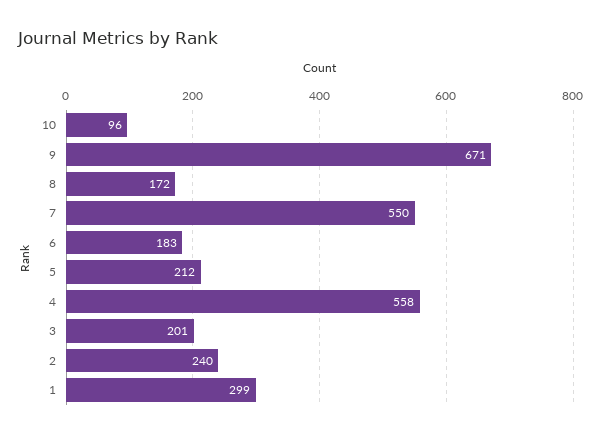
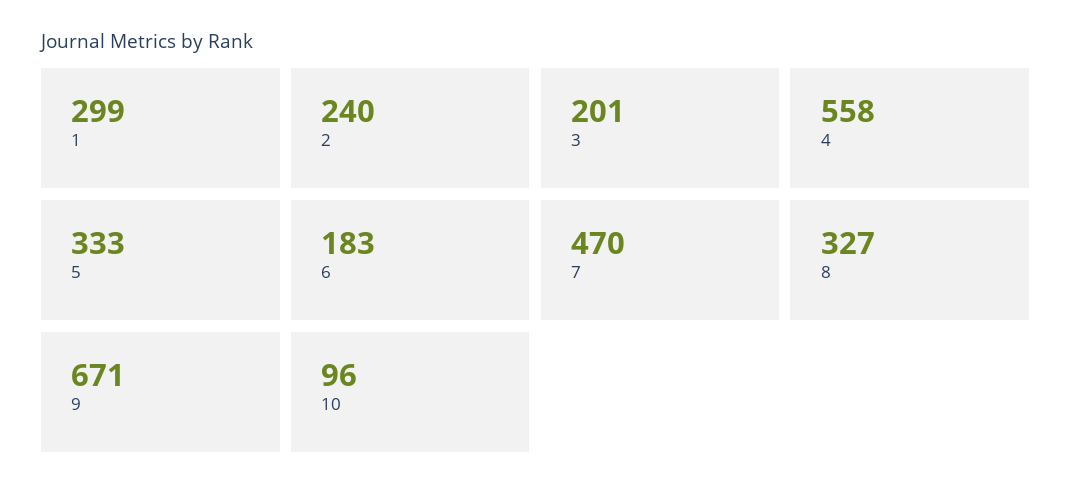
  {
    "10": 96,
    "9": 671,
-   "8": 172,
+   "8": 327,
-   "7": 550,
+   "7": 470,
    "6": 183,
-   "5": 212,
+   "5": 333,
    "4": 558,
    "3": 201,
    "2": 240,
    "1": 299
  }

